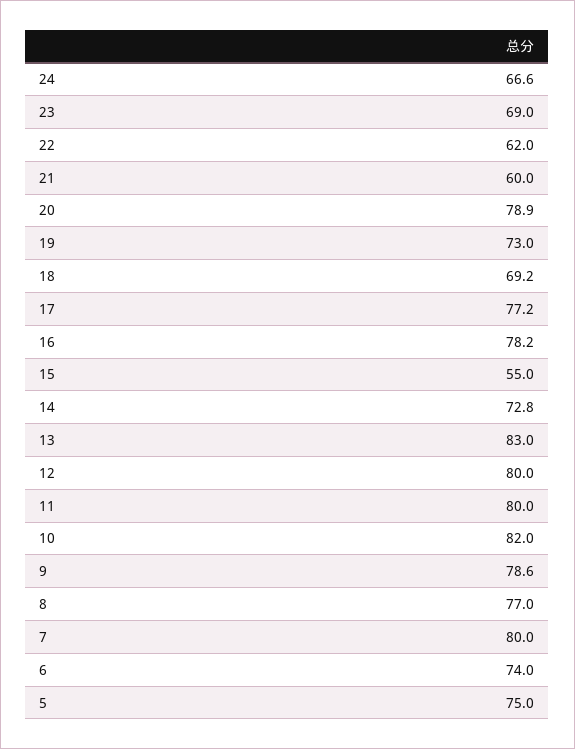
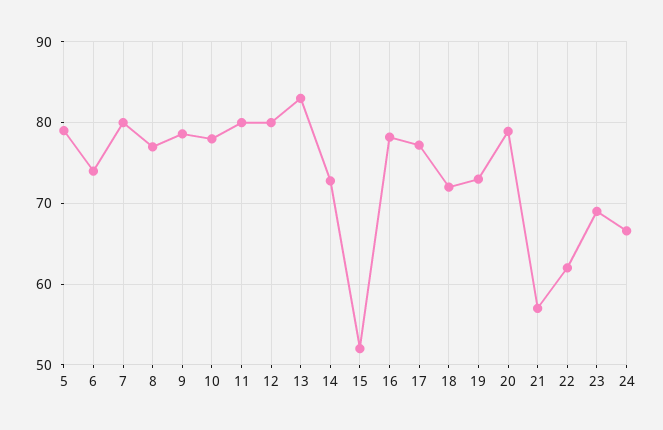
  {
    "24": 66.6,
    "23": 69,
    "22": 62,
-   "21": 60,
+   "21": 57,
    "20": 78.9,
    "19": 73,
-   "18": 69.2,
+   "18": 72,
    "17": 77.2,
    "16": 78.2,
-   "15": 55,
+   "15": 52,
    "14": 72.8,
    "13": 83,
    "12": 80,
    "11": 80,
-   "10": 82,
+   "10": 78,
    "9": 78.6,
    "8": 77,
    "7": 80,
    "6": 74,
-   "5": 75
+   "5": 79
  }

